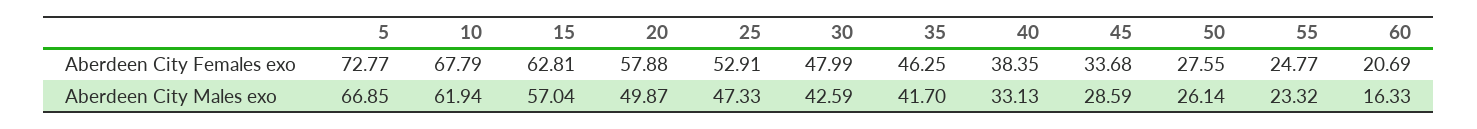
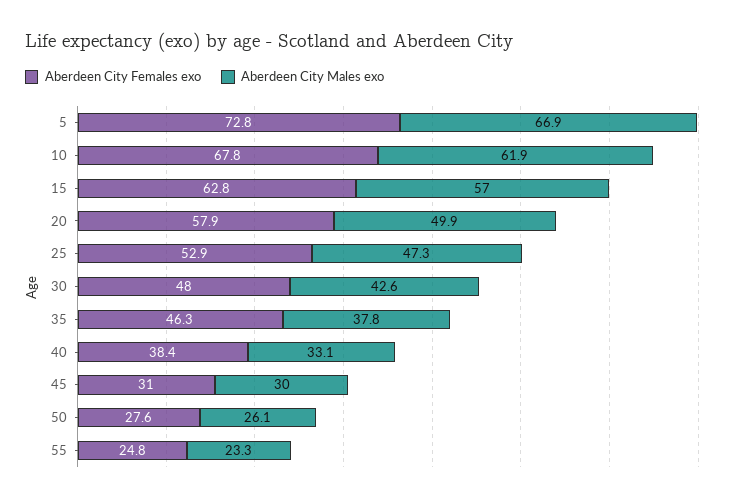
  {
    "Aberdeen City Females exo": {
      "5": 72.77,
      "10": 67.79,
      "15": 62.81,
      "20": 57.88,
      "25": 52.91,
      "30": 47.99,
      "35": 46.25,
      "40": 38.35,
-     "45": 33.68,
+     "45": 31,
      "50": 27.55,
-     "55": 24.77,
+     "55": 24.77
-     "60": 20.69
    },
    "Aberdeen City Males exo": {
      "5": 66.85,
      "10": 61.94,
      "15": 57.04,
      "20": 49.87,
      "25": 47.33,
      "30": 42.59,
-     "35": 41.7,
+     "35": 37.8,
      "40": 33.13,
-     "45": 28.59,
+     "45": 30,
      "50": 26.14,
-     "55": 23.32,
+     "55": 23.32
-     "60": 16.33
    }
  }

